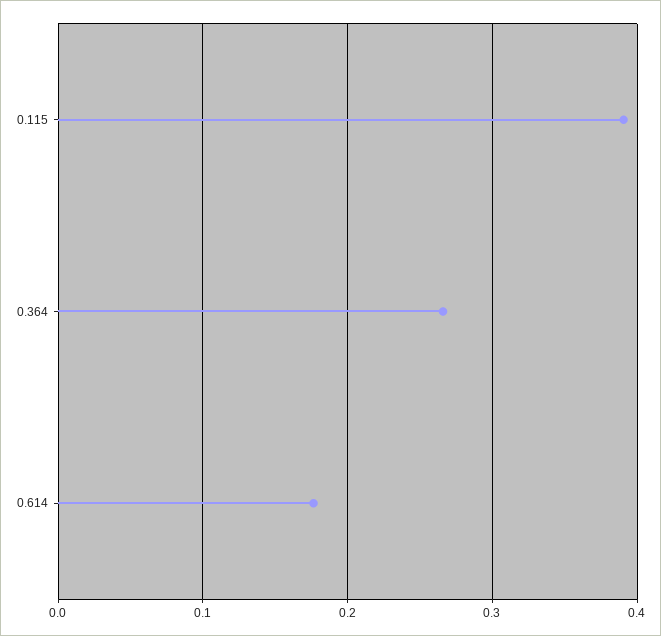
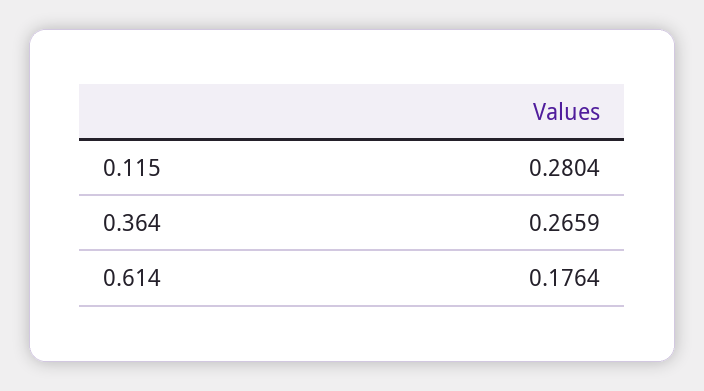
  {
-   "0.115": 0.39,
+   "0.115": 0.2804,
    "0.364": 0.2659,
    "0.614": 0.1764
  }

